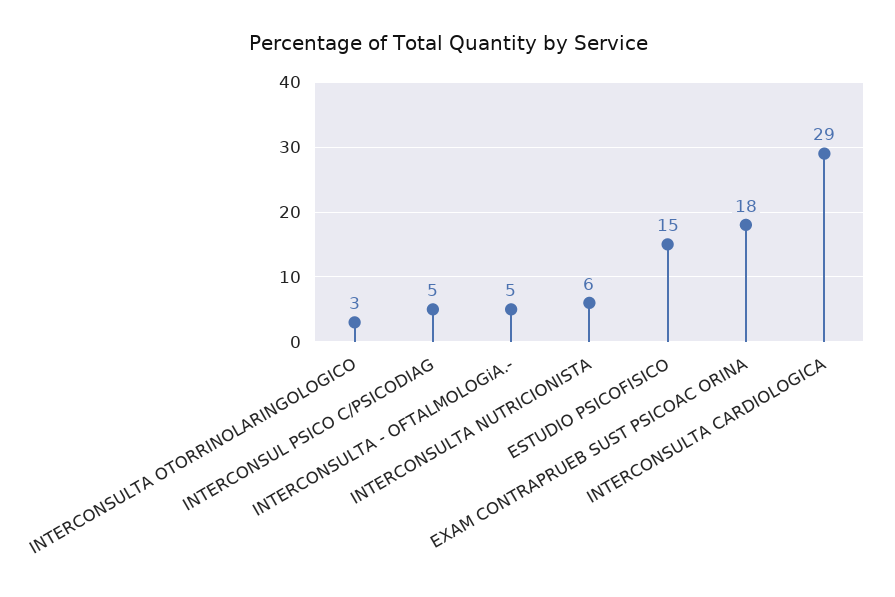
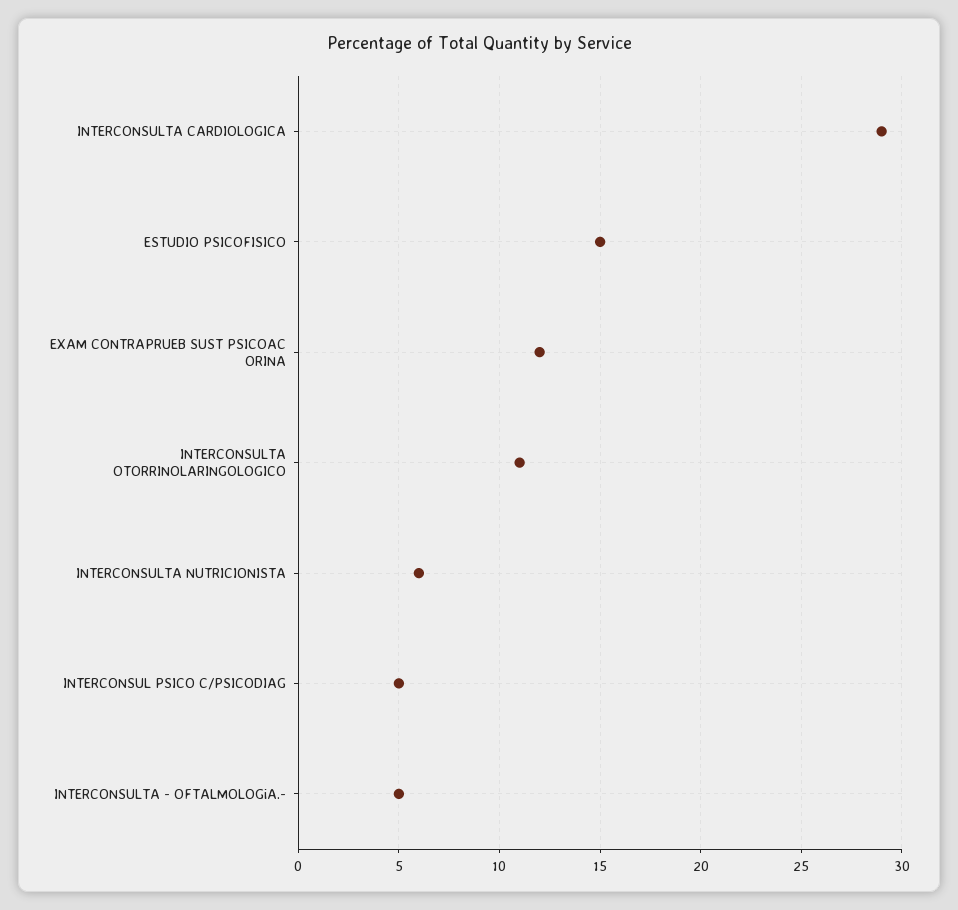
  {
-   "INTERCONSULTA OTORRINOLARINGOLOGICO": 3,
+   "INTERCONSULTA OTORRINOLARINGOLOGICO": 11,
    "INTERCONSUL PSICO C/PSICODIAG": 5,
    "INTERCONSULTA - OFTALMOLOGiA.-": 5,
    "INTERCONSULTA NUTRICIONISTA": 6,
    "ESTUDIO PSICOFISICO": 15,
-   "EXAM CONTRAPRUEB SUST PSICOAC ORINA": 18,
+   "EXAM CONTRAPRUEB SUST PSICOAC ORINA": 12,
    "INTERCONSULTA CARDIOLOGICA": 29
  }

